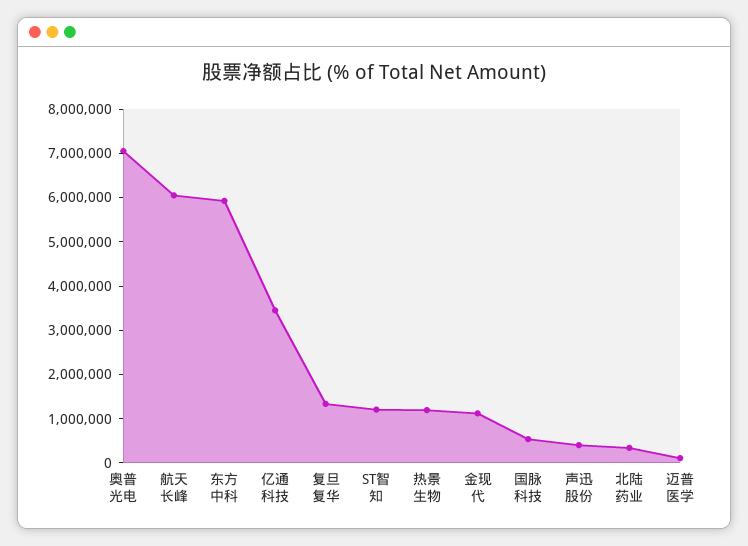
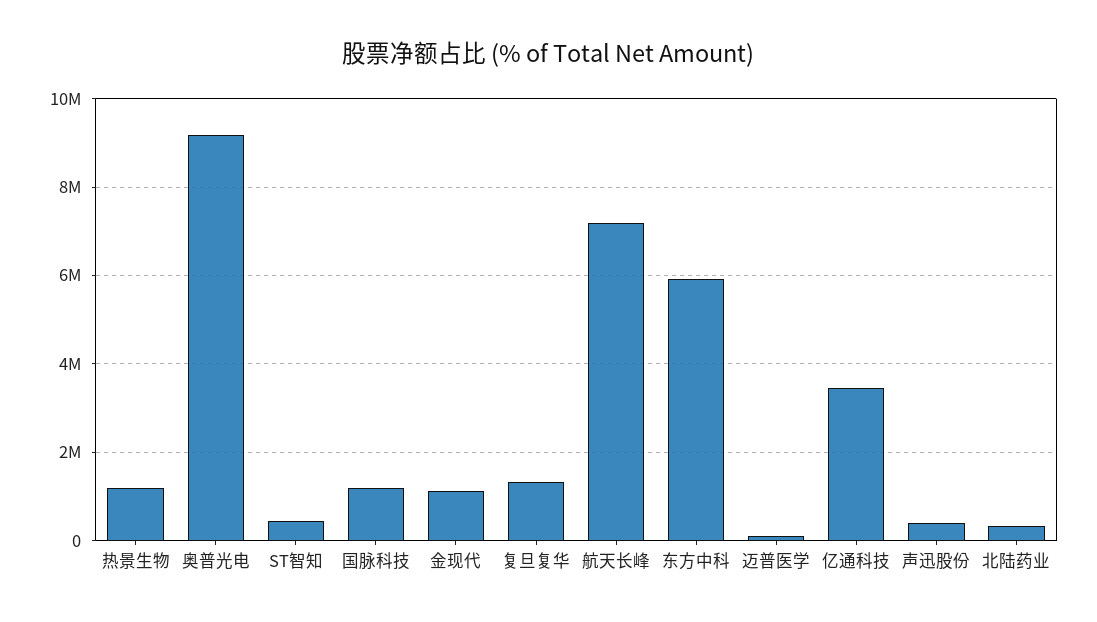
  {
-   "奥普光电": 7000000,
+   "奥普光电": 9200000,
-   "航天长峰": 6000000,
+   "航天长峰": 7200000,
    "东方中科": 6000000,
    "亿通科技": 3400000,
    "复旦复华": 1400000,
-   "ST智知": 1200000,
+   "ST智知": 400000,
    "热景生物": 1200000,
    "金现代": 1200000,
-   "国脉科技": 600000,
+   "国脉科技": 1200000,
    "声迅股份": 400000,
    "北陆药业": 400000,
    "迈普医学": 200000
  }

